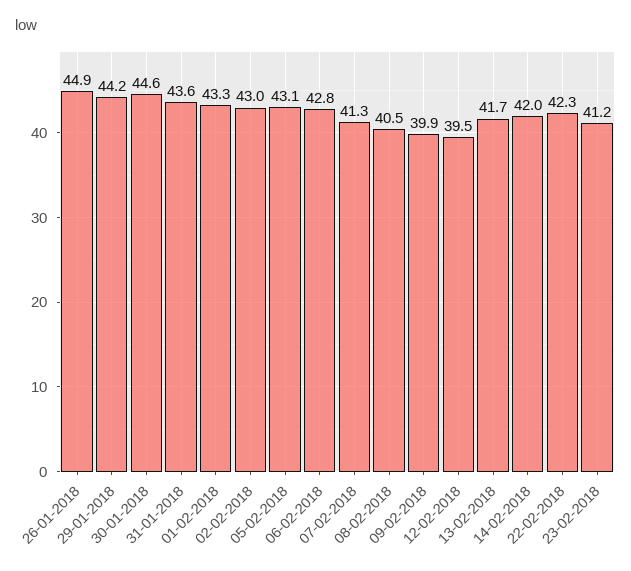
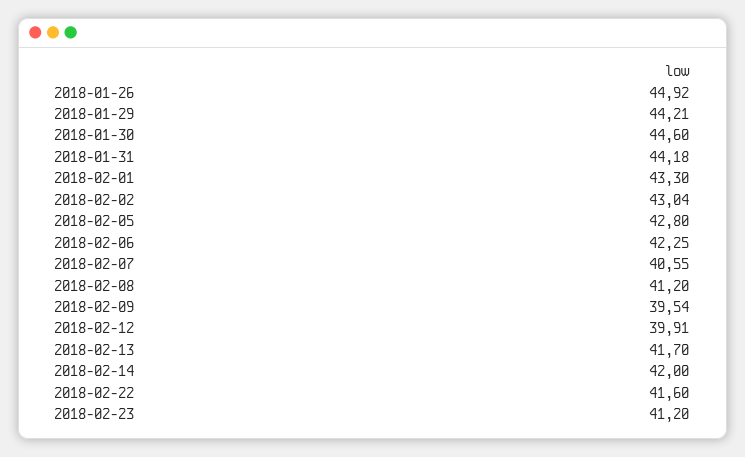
  {
    "26-01-2018": 44.92,
    "29-01-2018": 44.21,
    "30-01-2018": 44.6,
-   "31-01-2018": 43.6,
+   "31-01-2018": 44.18,
    "01-02-2018": 43.3,
    "02-02-2018": 43.04,
-   "05-02-2018": 43.1,
+   "05-02-2018": 42.8,
-   "06-02-2018": 42.8,
+   "06-02-2018": 42.25,
-   "07-02-2018": 41.3,
+   "07-02-2018": 40.55,
-   "08-02-2018": 40.5,
+   "08-02-2018": 41.2,
-   "09-02-2018": 39.9,
+   "09-02-2018": 39.54,
-   "12-02-2018": 39.5,
+   "12-02-2018": 39.91,
    "13-02-2018": 41.7,
    "14-02-2018": 42,
-   "22-02-2018": 42.3,
+   "22-02-2018": 41.6,
    "23-02-2018": 41.2
  }

